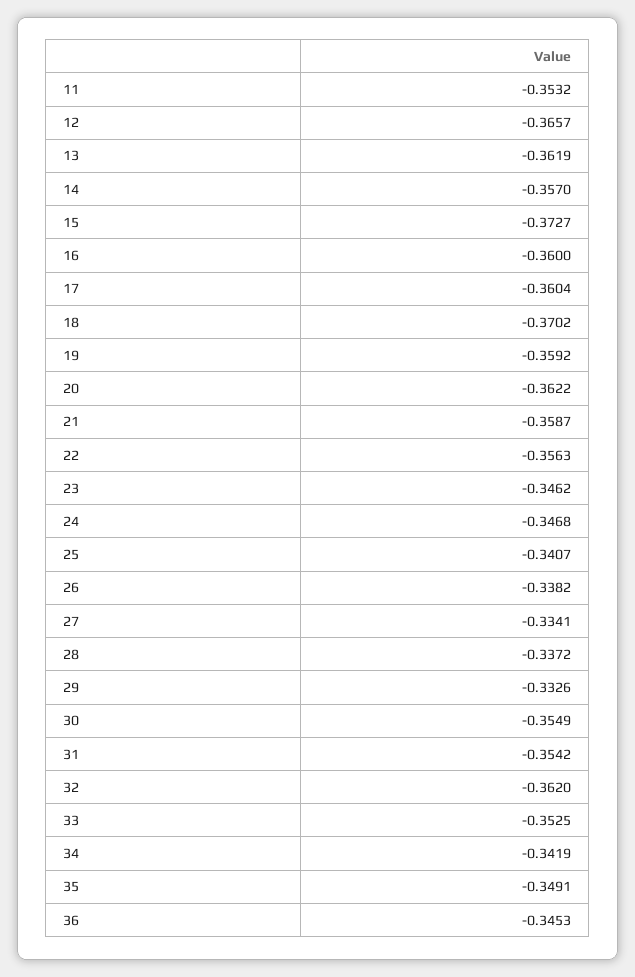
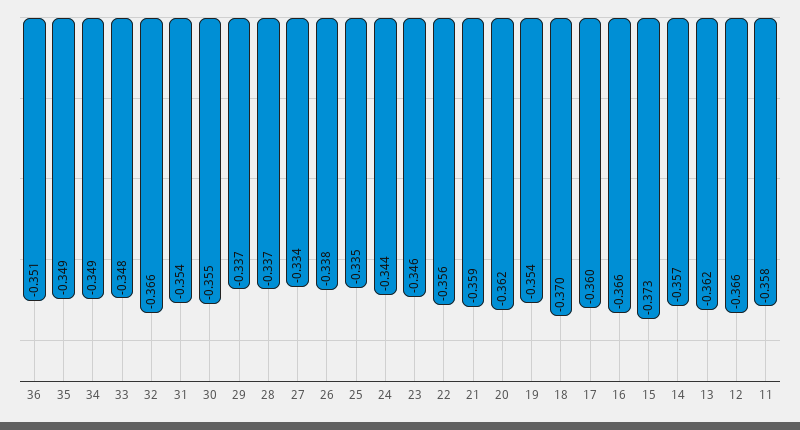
  {
-   "11": -0.3532,
+   "11": -0.358,
    "12": -0.3657,
    "13": -0.3619,
    "14": -0.357,
    "15": -0.3727,
-   "16": -0.36,
+   "16": -0.366,
    "17": -0.3604,
    "18": -0.3702,
-   "19": -0.3592,
+   "19": -0.354,
    "20": -0.3622,
    "21": -0.3587,
    "22": -0.3563,
    "23": -0.3462,
-   "24": -0.3468,
+   "24": -0.344,
-   "25": -0.3407,
+   "25": -0.335,
    "26": -0.3382,
    "27": -0.3341,
    "28": -0.3372,
-   "29": -0.3326,
+   "29": -0.337,
    "30": -0.3549,
    "31": -0.3542,
-   "32": -0.362,
+   "32": -0.366,
-   "33": -0.3525,
+   "33": -0.348,
-   "34": -0.3419,
+   "34": -0.349,
    "35": -0.3491,
-   "36": -0.3453
+   "36": -0.351
  }

